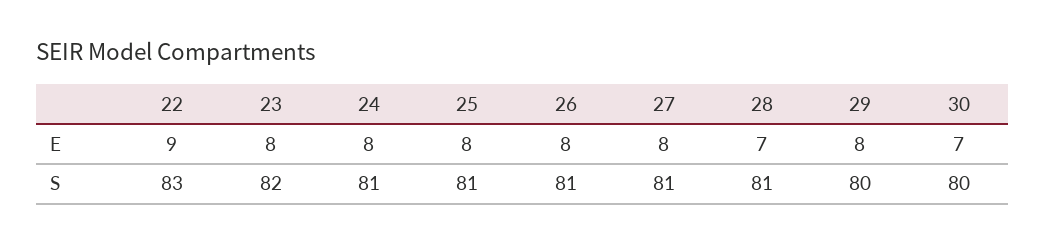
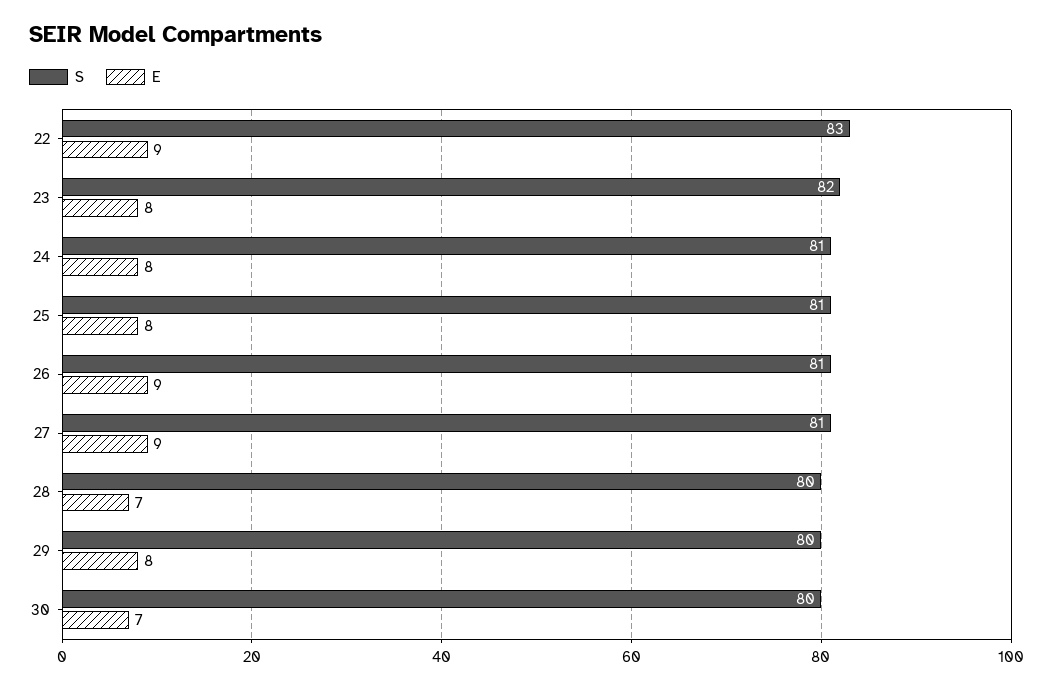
  {
    "E": {
      "22": 9,
      "23": 8,
      "24": 8,
      "25": 8,
-     "26": 8,
+     "26": 9,
-     "27": 8,
+     "27": 9,
      "28": 7,
      "29": 8,
      "30": 7
    },
    "S": {
      "22": 83,
      "23": 82,
      "24": 81,
      "25": 81,
      "26": 81,
      "27": 81,
-     "28": 81,
+     "28": 80,
      "29": 80,
      "30": 80
    }
  }

